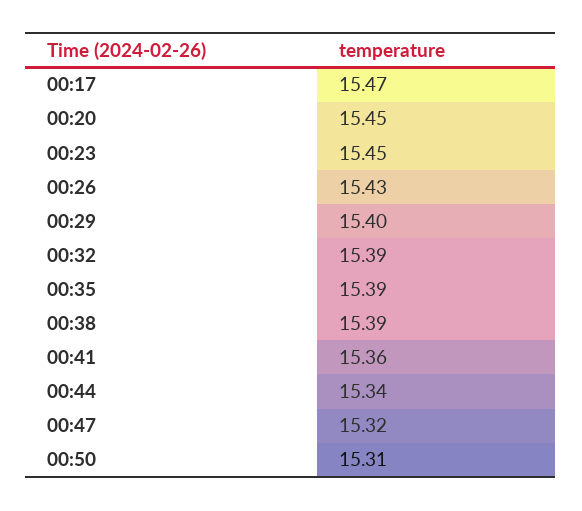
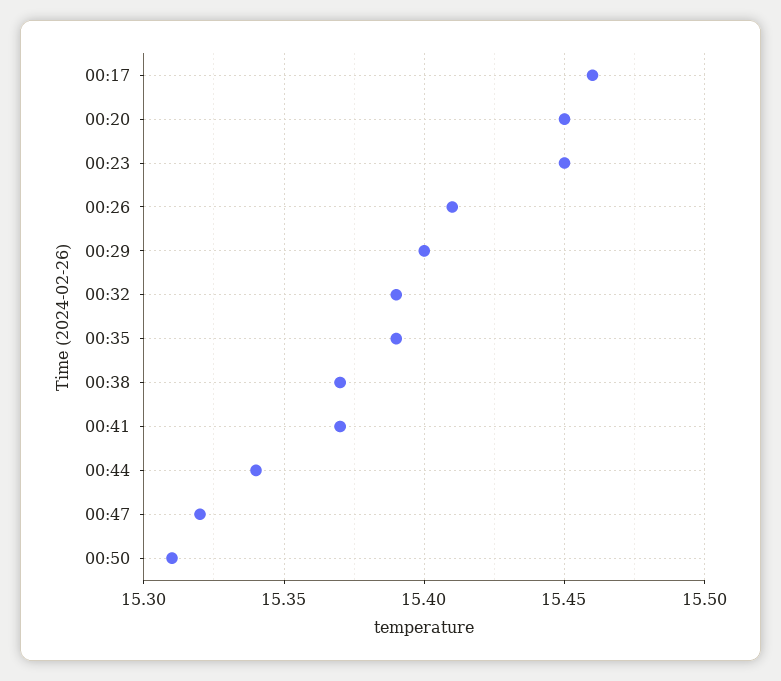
  {
-   "00:17": 15.47,
+   "00:17": 15.46,
    "00:20": 15.45,
    "00:23": 15.45,
-   "00:26": 15.43,
+   "00:26": 15.41,
    "00:29": 15.4,
    "00:32": 15.39,
    "00:35": 15.39,
-   "00:38": 15.39,
+   "00:38": 15.37,
-   "00:41": 15.36,
+   "00:41": 15.37,
    "00:44": 15.34,
    "00:47": 15.32,
    "00:50": 15.31
  }

